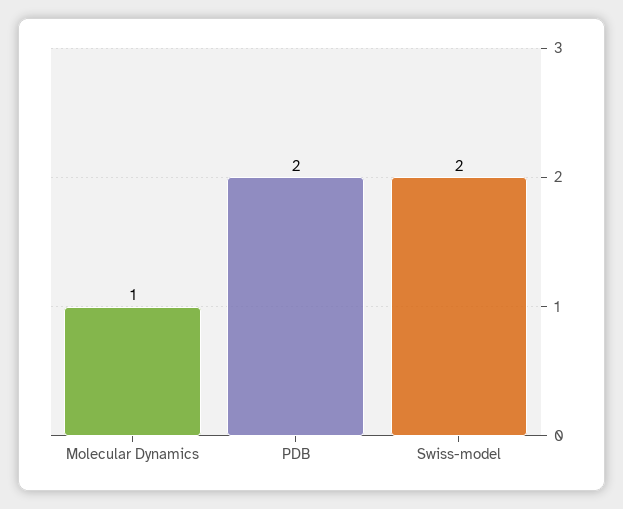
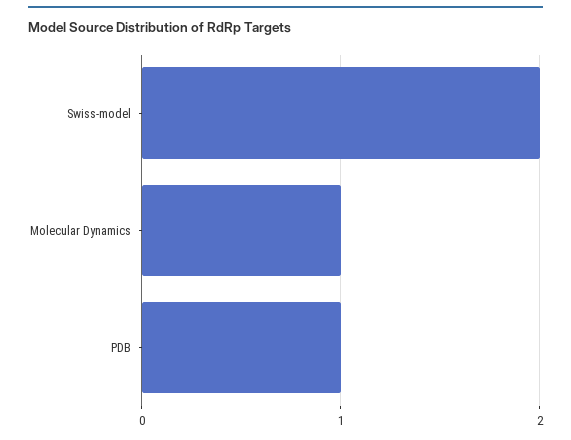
  {
    "Molecular Dynamics": 1,
-   "PDB": 2,
+   "PDB": 1,
    "Swiss-model": 2
  }

